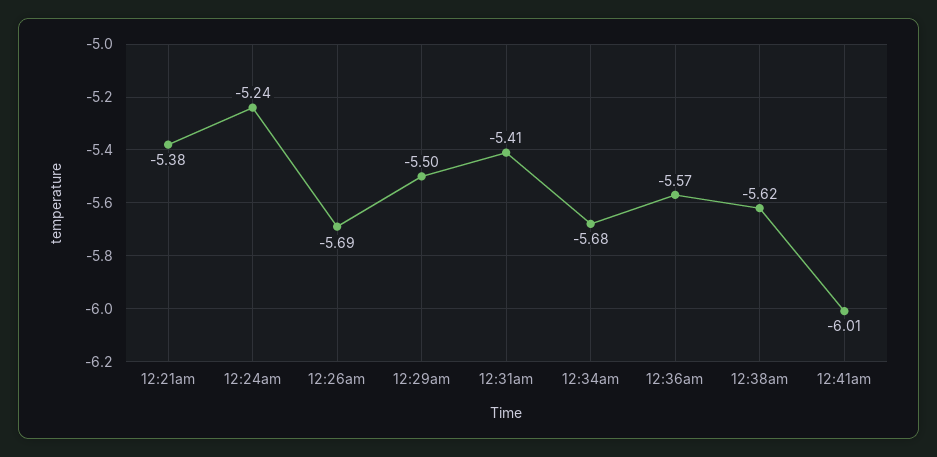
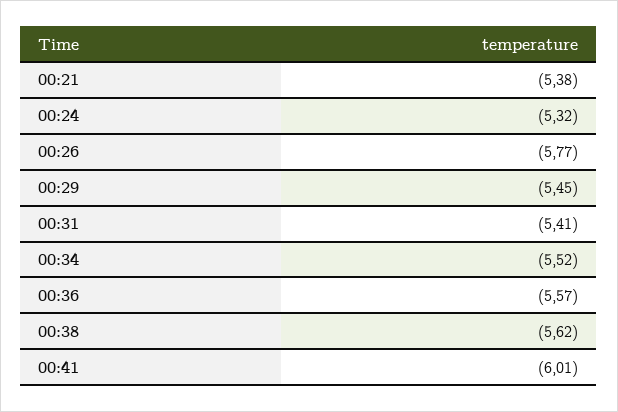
  {
    "12:21am": -5.38,
-   "12:24am": -5.24,
+   "12:24am": -5.32,
-   "12:26am": -5.69,
+   "12:26am": -5.77,
-   "12:29am": -5.5,
+   "12:29am": -5.45,
    "12:31am": -5.41,
-   "12:34am": -5.68,
+   "12:34am": -5.52,
    "12:36am": -5.57,
    "12:38am": -5.62,
    "12:41am": -6.01
  }

